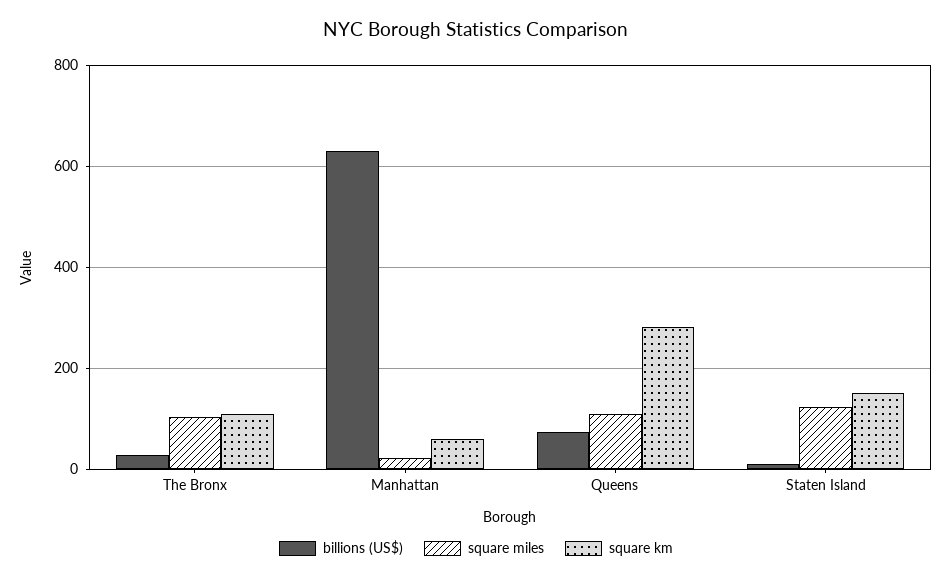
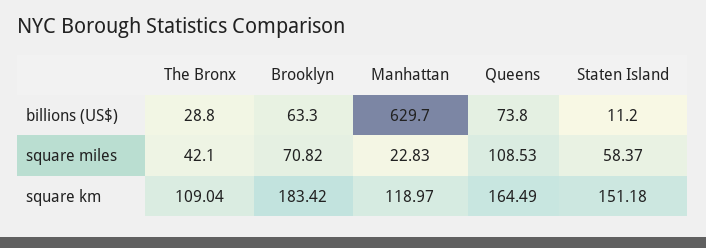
  {
    "billions (US$)": {
      "The Bronx": 28.8,
      "Manhattan": 629.7,
      "Queens": 73.8,
-     "Staten Island": 11.2
+     "Staten Island": 11.2,
+     "Brooklyn": 63.3
    },
    "square miles": {
-     "The Bronx": 100,
+     "The Bronx": 42.1,
      "Manhattan": 22.83,
      "Queens": 108.53,
-     "Staten Island": 120
+     "Staten Island": 58.37,
+     "Brooklyn": 70.82
    },
    "square km": {
      "The Bronx": 109.04,
-     "Manhattan": 60,
+     "Manhattan": 118.97,
-     "Queens": 280,
+     "Queens": 164.49,
-     "Staten Island": 151.18
+     "Staten Island": 151.18,
+     "Brooklyn": 183.42
    }
  }

